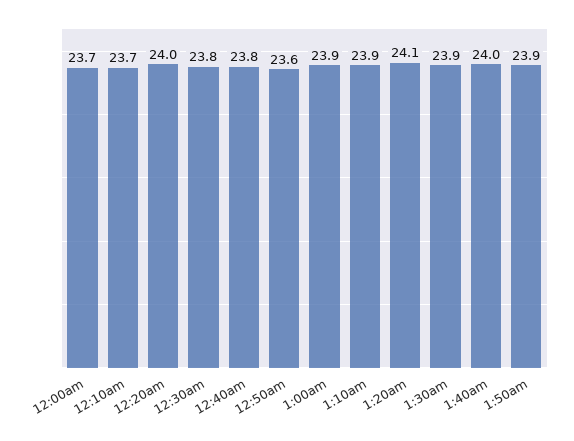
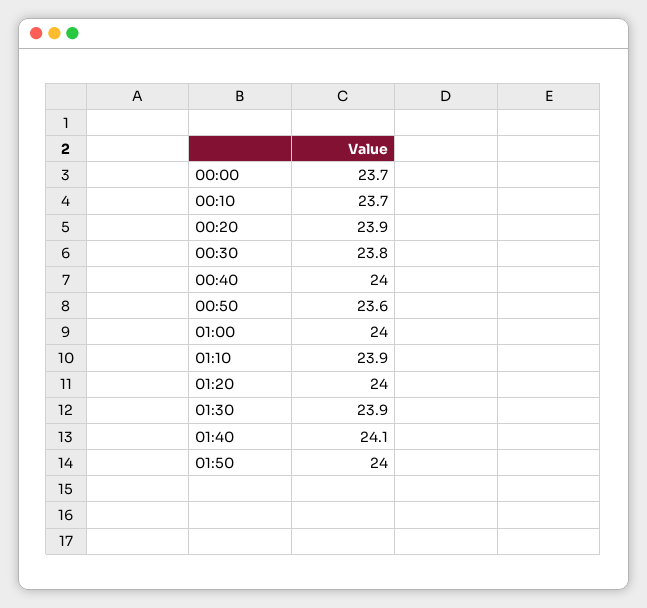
  {
    "12:00am": 23.7,
    "12:10am": 23.7,
-   "12:20am": 24,
+   "12:20am": 23.9,
    "12:30am": 23.8,
-   "12:40am": 23.8,
+   "12:40am": 24,
    "12:50am": 23.6,
-   "1:00am": 23.9,
+   "1:00am": 24,
    "1:10am": 23.9,
-   "1:20am": 24.1,
+   "1:20am": 24,
    "1:30am": 23.9,
-   "1:40am": 24,
+   "1:40am": 24.1,
-   "1:50am": 23.9
+   "1:50am": 24
  }

